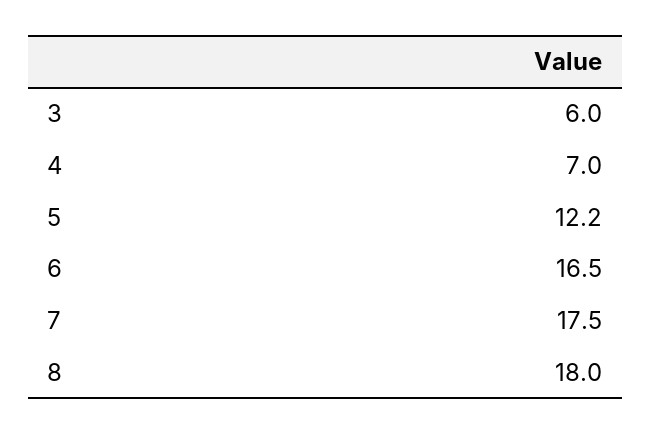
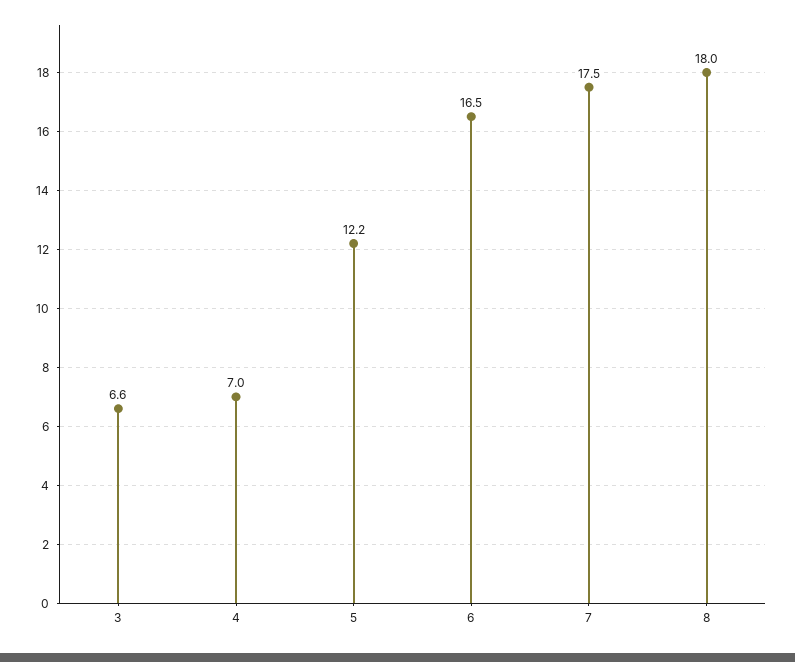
  {
-   "3": 6,
+   "3": 6.6,
    "4": 7,
    "5": 12.2,
    "6": 16.5,
    "7": 17.5,
    "8": 18
  }

